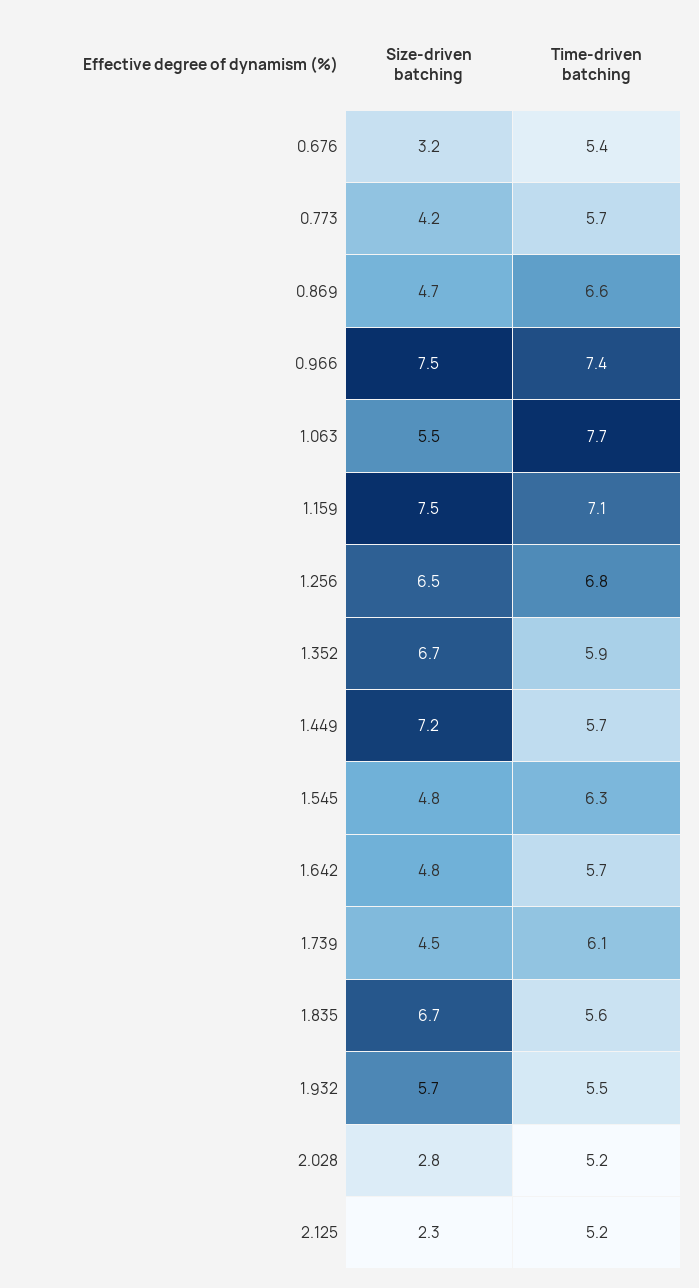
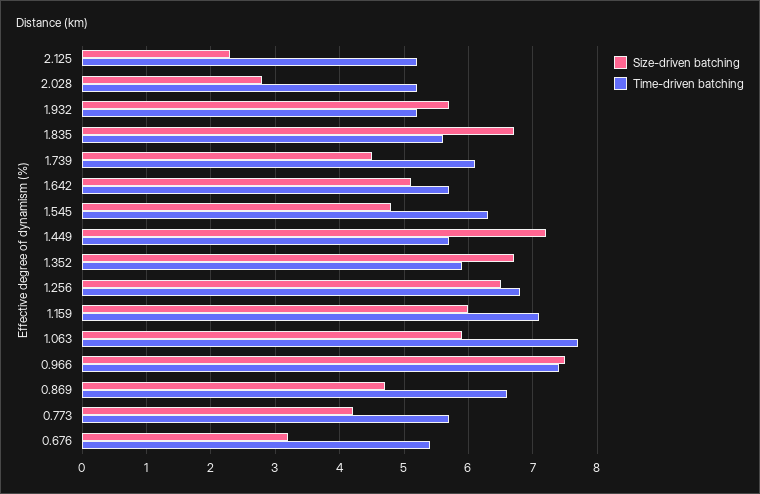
  {
    "Size-driven batching": {
      "0.676": 3.2,
      "0.773": 4.2,
      "0.869": 4.7,
      "0.966": 7.5,
-     "1.063": 5.5,
+     "1.063": 5.9,
-     "1.159": 7.5,
+     "1.159": 6,
      "1.256": 6.5,
      "1.352": 6.7,
      "1.449": 7.2,
      "1.545": 4.8,
-     "1.642": 4.8,
+     "1.642": 5.1,
      "1.739": 4.5,
      "1.835": 6.7,
      "1.932": 5.7,
      "2.028": 2.8,
      "2.125": 2.3
    },
    "Time-driven batching": {
      "0.676": 5.4,
      "0.773": 5.7,
      "0.869": 6.6,
      "0.966": 7.4,
      "1.063": 7.7,
      "1.159": 7.1,
      "1.256": 6.8,
      "1.352": 5.9,
      "1.449": 5.7,
      "1.545": 6.3,
      "1.642": 5.7,
      "1.739": 6.1,
      "1.835": 5.6,
-     "1.932": 5.5,
+     "1.932": 5.2,
      "2.028": 5.2,
      "2.125": 5.2
    }
  }

